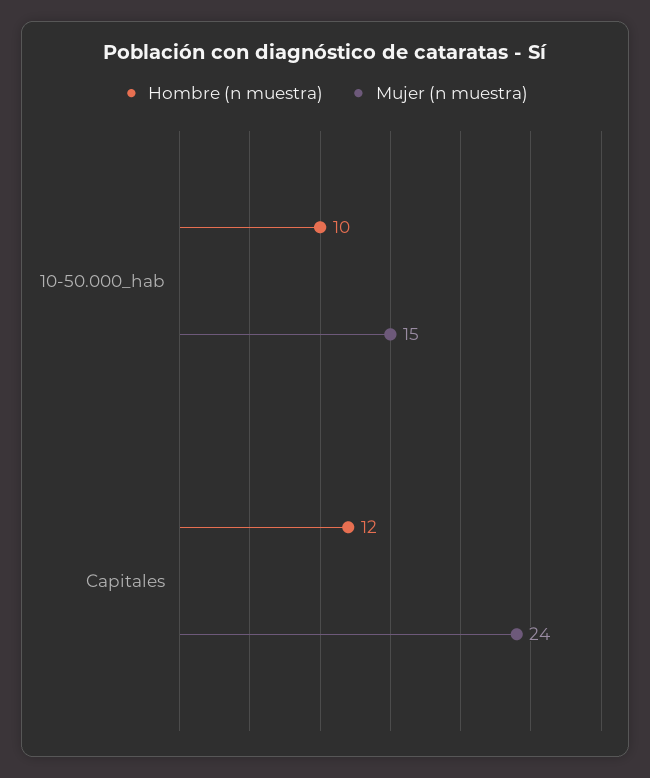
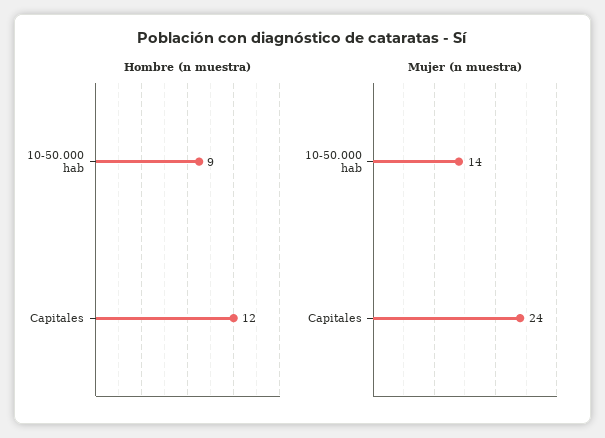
  {
    "Hombre (n muestra)": {
-     "10-50.000_hab": 10,
+     "10-50.000_hab": 9,
      "Capitales": 12
    },
    "Mujer (n muestra)": {
-     "10-50.000_hab": 15,
+     "10-50.000_hab": 14,
      "Capitales": 24
    }
  }

